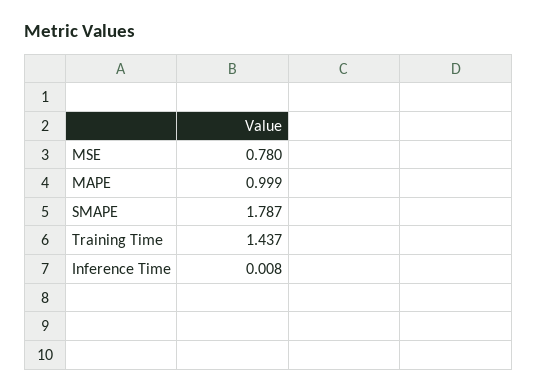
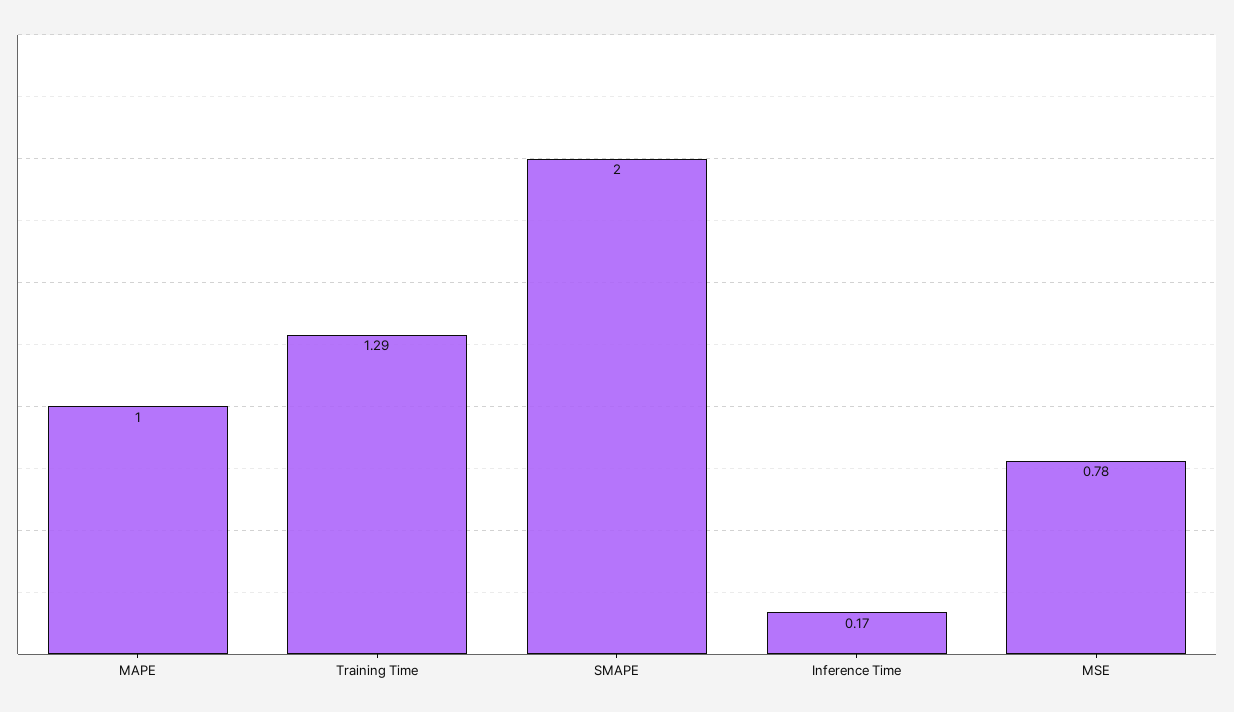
  {
    "MSE": 0.78,
    "MAPE": 0.999,
-   "SMAPE": 1.787,
+   "SMAPE": 2,
-   "Training Time": 1.437,
+   "Training Time": 1.29,
-   "Inference Time": 0.008
+   "Inference Time": 0.17
  }

